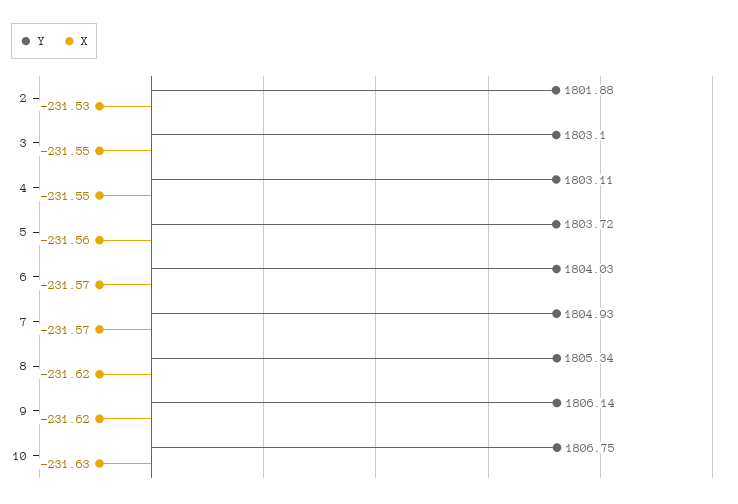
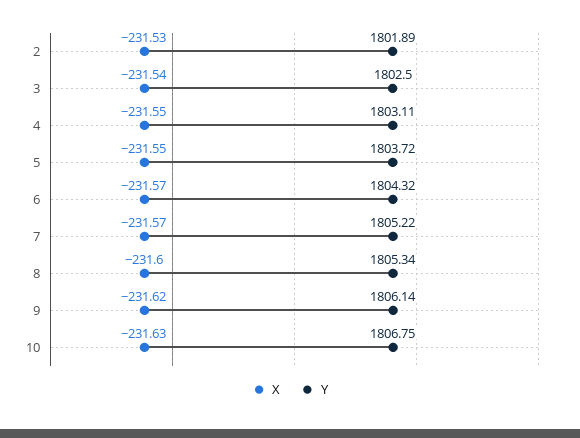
  {
    "Y": {
-     "2": 1801.88,
+     "2": 1801.89,
-     "3": 1803.1,
+     "3": 1802.5,
      "4": 1803.11,
      "5": 1803.72,
-     "6": 1804.03,
+     "6": 1804.32,
-     "7": 1804.93,
+     "7": 1805.22,
      "8": 1805.34,
      "9": 1806.14,
      "10": 1806.75
    },
    "X": {
      "2": -231.53,
-     "3": -231.55,
+     "3": -231.54,
      "4": -231.55,
-     "5": -231.56,
+     "5": -231.55,
      "6": -231.57,
      "7": -231.57,
-     "8": -231.62,
+     "8": -231.6,
      "9": -231.62,
      "10": -231.63
    }
  }

